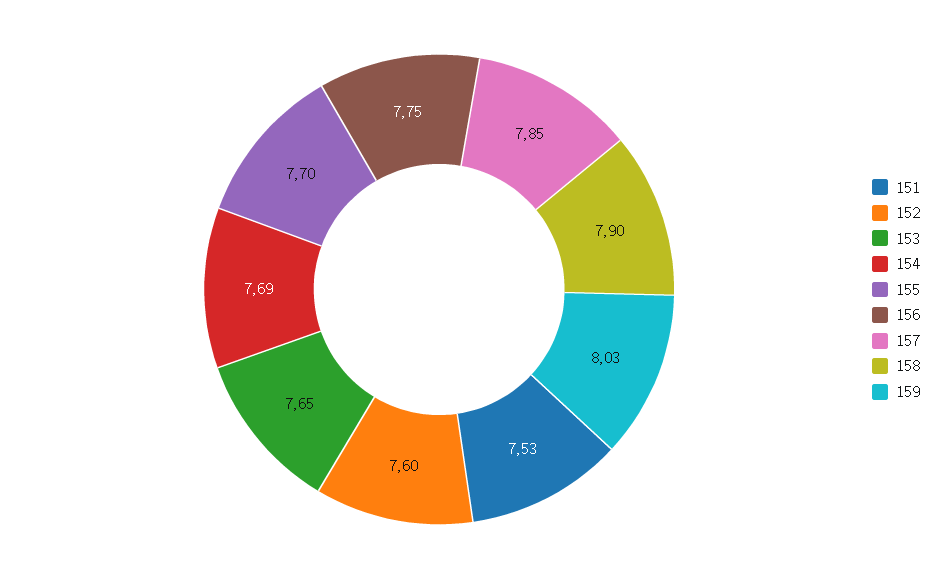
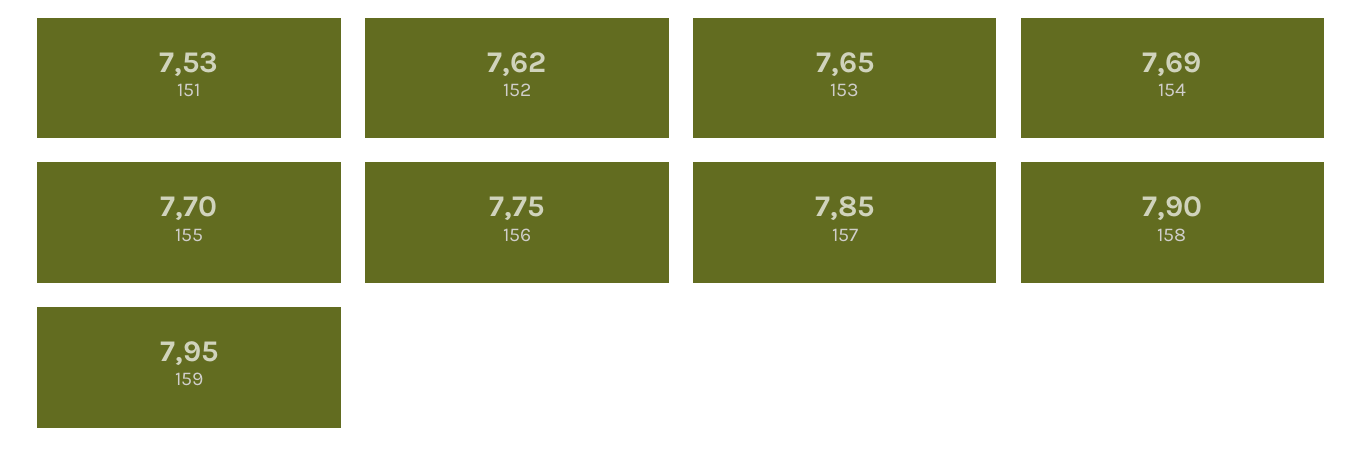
  {
    "151": 7.53,
-   "152": 7.6,
+   "152": 7.62,
    "153": 7.65,
    "154": 7.69,
    "155": 7.7,
    "156": 7.75,
    "157": 7.85,
    "158": 7.9,
-   "159": 8.03
+   "159": 7.95
  }

